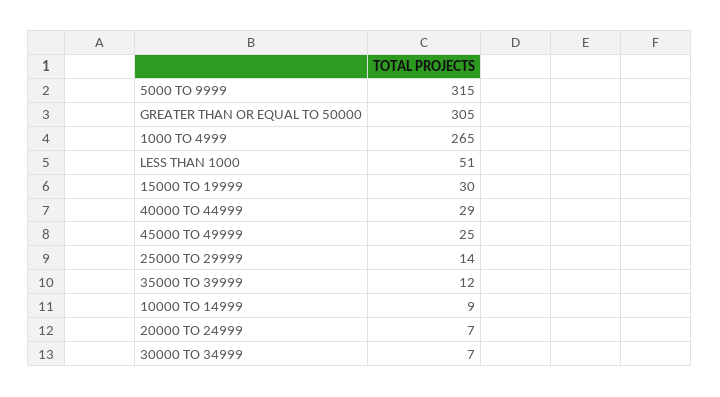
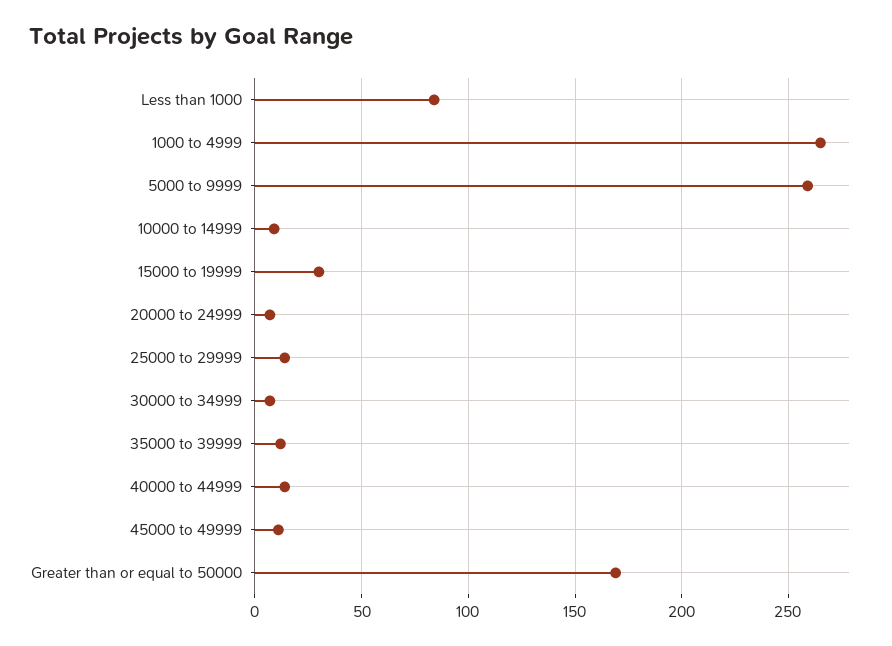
  {
-   "5000 TO 9999": 315,
+   "5000 TO 9999": 260,
-   "GREATER THAN OR EQUAL TO 50000": 305,
+   "GREATER THAN OR EQUAL TO 50000": 170,
    "1000 TO 4999": 265,
-   "LESS THAN 1000": 51,
+   "LESS THAN 1000": 85,
    "15000 TO 19999": 30,
-   "40000 TO 44999": 29,
+   "40000 TO 44999": 15,
-   "45000 TO 49999": 25,
+   "45000 TO 49999": 10,
    "25000 TO 29999": 14,
    "35000 TO 39999": 12,
    "10000 TO 14999": 9,
    "20000 TO 24999": 7,
    "30000 TO 34999": 7
  }

